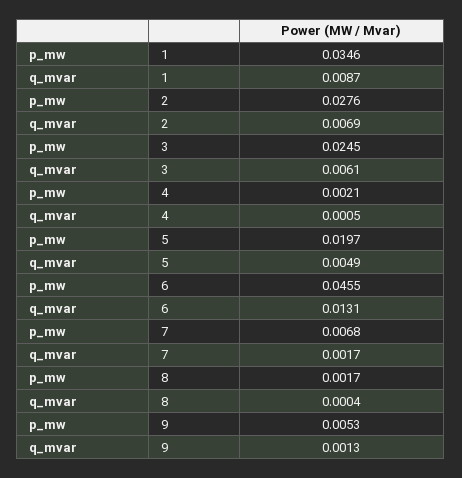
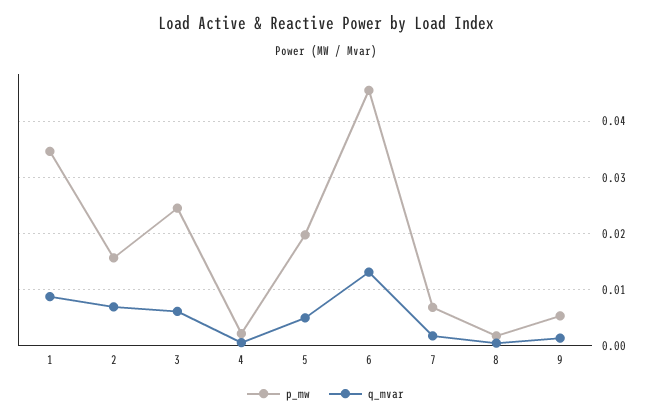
  {
    "p_mw": {
      "1": 0.0346,
-     "2": 0.0276,
+     "2": 0.016,
      "3": 0.0245,
      "4": 0.0021,
      "5": 0.0197,
      "6": 0.0455,
      "7": 0.0068,
      "8": 0.0017,
      "9": 0.0053
    },
    "q_mvar": {
      "1": 0.0087,
      "2": 0.0069,
      "3": 0.0061,
      "4": 0.0005,
      "5": 0.0049,
      "6": 0.0131,
      "7": 0.0017,
      "8": 0.0004,
      "9": 0.0013
    }
  }

